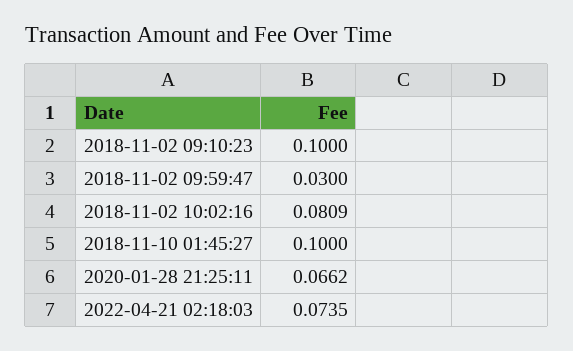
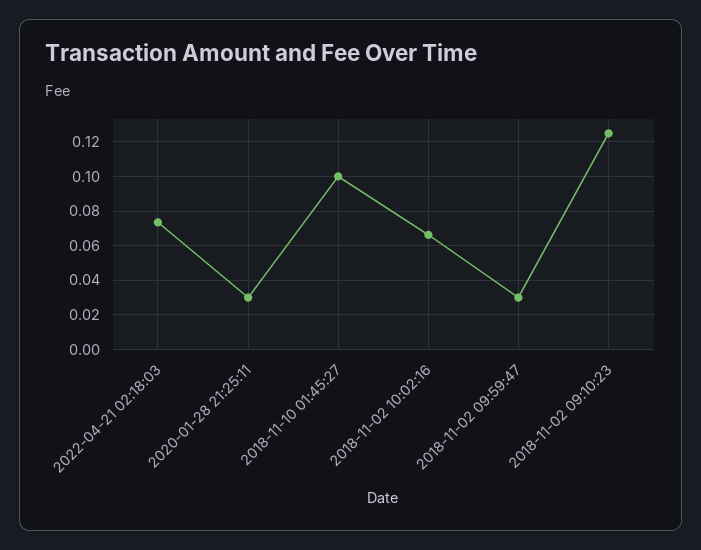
  {
-   "2018-11-02 09:10:23": 0.1,
+   "2018-11-02 09:10:23": 0.125,
    "2018-11-02 09:59:47": 0.03,
-   "2018-11-02 10:02:16": 0.0809,
+   "2018-11-02 10:02:16": 0.065,
    "2018-11-10 01:45:27": 0.1,
-   "2020-01-28 21:25:11": 0.0662,
+   "2020-01-28 21:25:11": 0.03,
    "2022-04-21 02:18:03": 0.0735
  }

